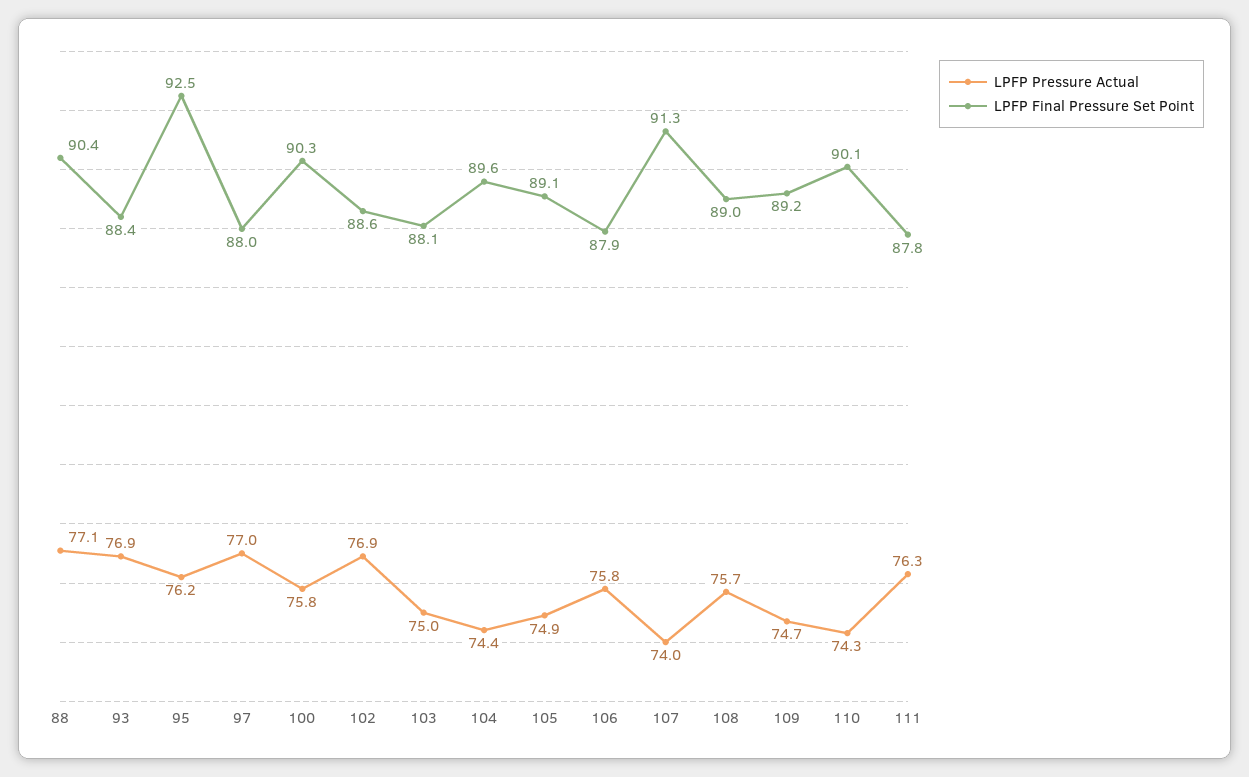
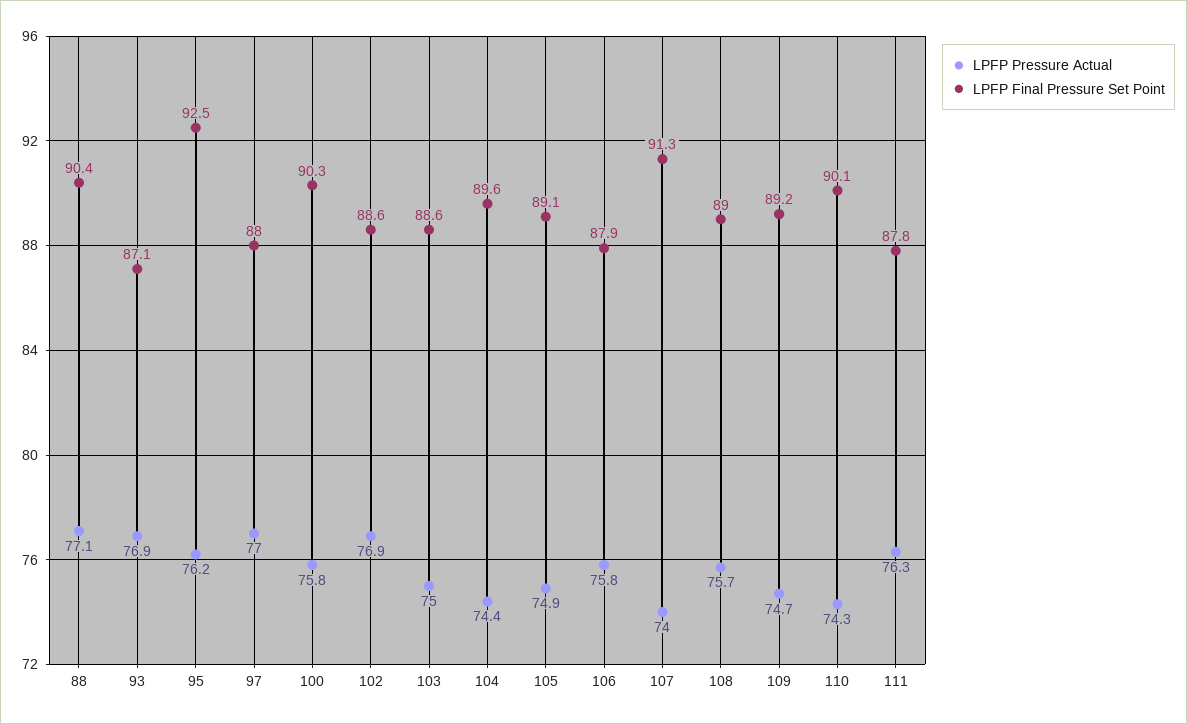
  {
    "LPFP Pressure Actual": {
      "88": 77.1,
      "93": 76.9,
      "95": 76.2,
      "97": 77,
      "100": 75.8,
      "102": 76.9,
      "103": 75,
      "104": 74.4,
      "105": 74.9,
      "106": 75.8,
      "107": 74,
      "108": 75.7,
      "109": 74.7,
      "110": 74.3,
      "111": 76.3
    },
    "LPFP Final Pressure Set Point": {
      "88": 90.4,
-     "93": 88.4,
+     "93": 87.1,
      "95": 92.5,
      "97": 88,
      "100": 90.3,
      "102": 88.6,
-     "103": 88.1,
+     "103": 88.6,
      "104": 89.6,
      "105": 89.1,
      "106": 87.9,
      "107": 91.3,
      "108": 89,
      "109": 89.2,
      "110": 90.1,
      "111": 87.8
    }
  }

